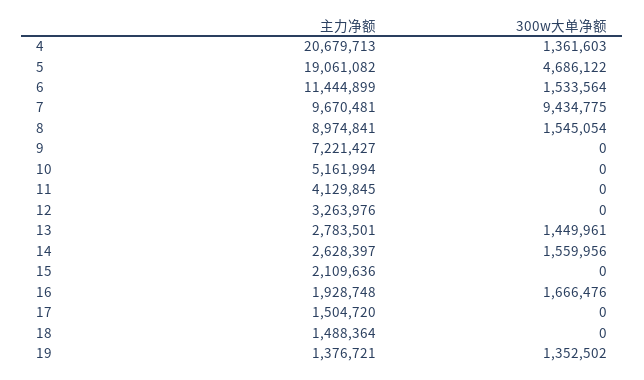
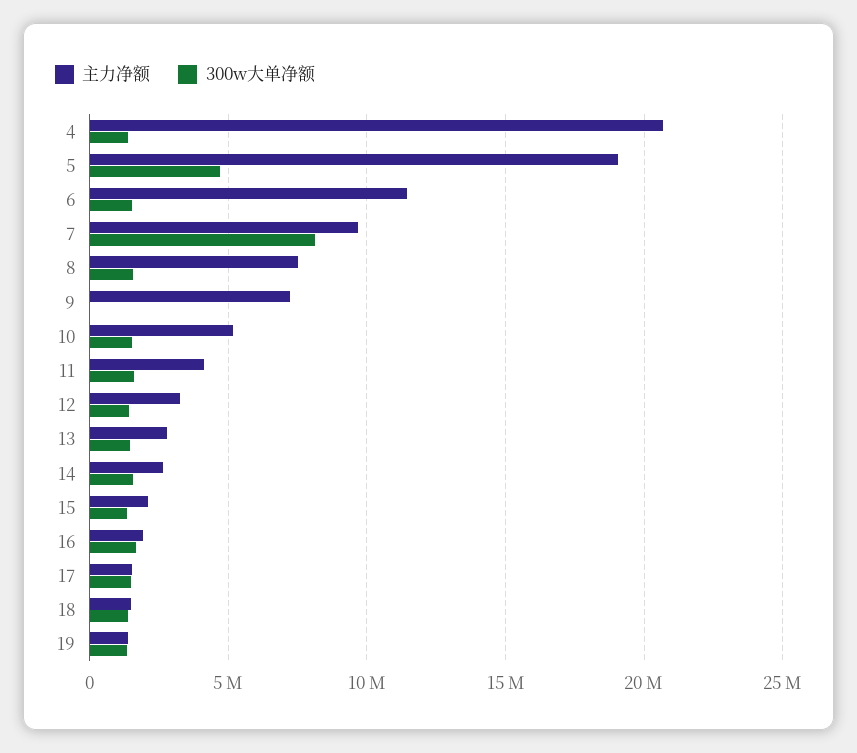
  {
    "主力净额": {
      "4": 20679713,
      "5": 19061082,
      "6": 11444899,
      "7": 9670481,
-     "8": 8974841,
+     "8": 7500000,
      "9": 7221427,
      "10": 5161994,
      "11": 4129845,
      "12": 3263976,
      "13": 2783501,
      "14": 2628397,
      "15": 2109636,
      "16": 1928748,
      "17": 1504720,
      "18": 1488364,
      "19": 1376721
    },
    "300w大单净额": {
      "4": 1361603,
      "5": 4686122,
      "6": 1533564,
-     "7": 9434775,
+     "7": 8000000,
      "8": 1545054,
      "9": 0,
-     "10": 0,
+     "10": 1500000,
-     "11": 0,
+     "11": 1500000,
-     "12": 0,
+     "12": 1500000,
      "13": 1449961,
      "14": 1559956,
-     "15": 0,
+     "15": 1500000,
      "16": 1666476,
-     "17": 0,
+     "17": 1500000,
-     "18": 0,
+     "18": 1500000,
      "19": 1352502
    }
  }

